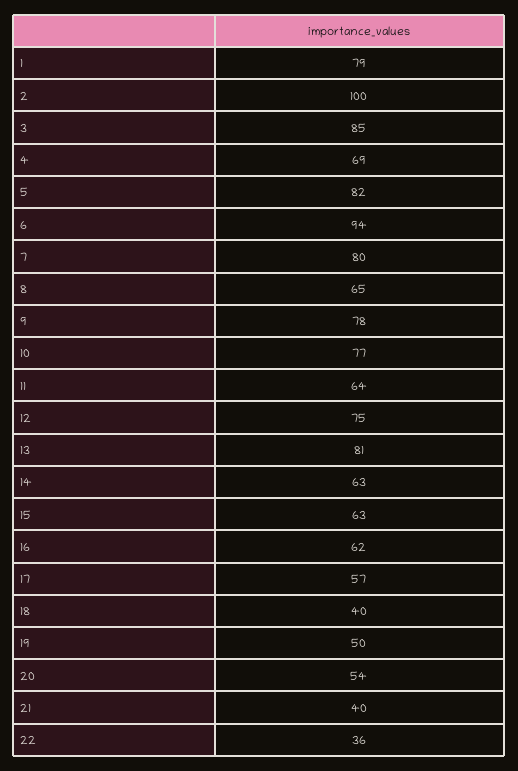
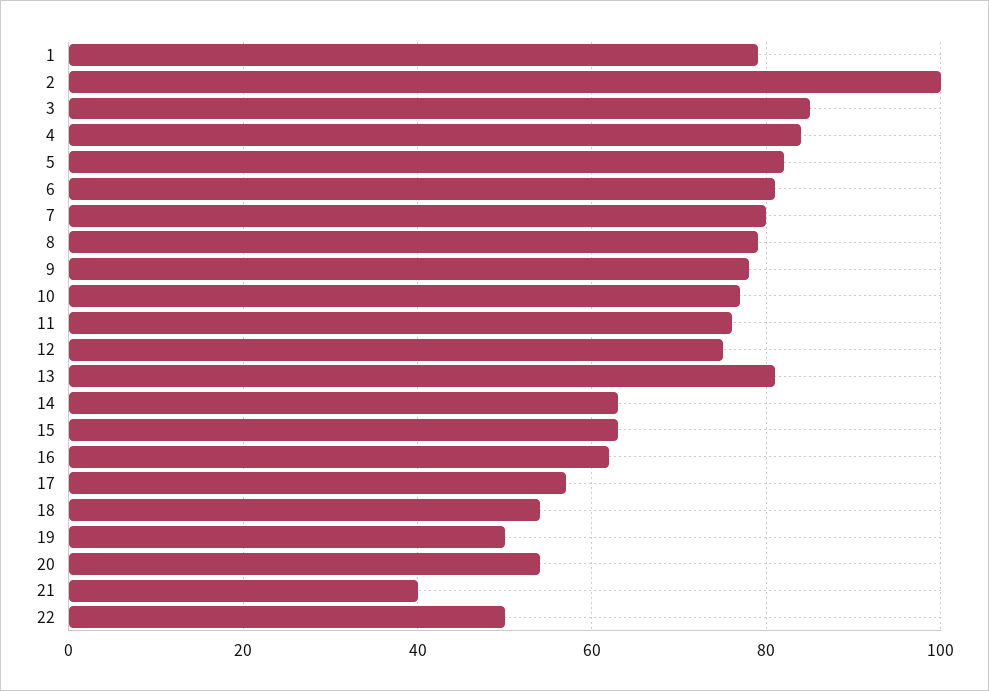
  {
    "1": 79,
    "2": 100,
    "3": 85,
-   "4": 69,
+   "4": 85,
    "5": 82,
-   "6": 94,
+   "6": 80,
    "7": 80,
-   "8": 65,
+   "8": 80,
    "9": 78,
    "10": 77,
-   "11": 64,
+   "11": 75,
    "12": 75,
    "13": 81,
    "14": 63,
    "15": 63,
    "16": 62,
    "17": 57,
-   "18": 40,
+   "18": 55,
    "19": 50,
    "20": 54,
    "21": 40,
-   "22": 36
+   "22": 50
  }

